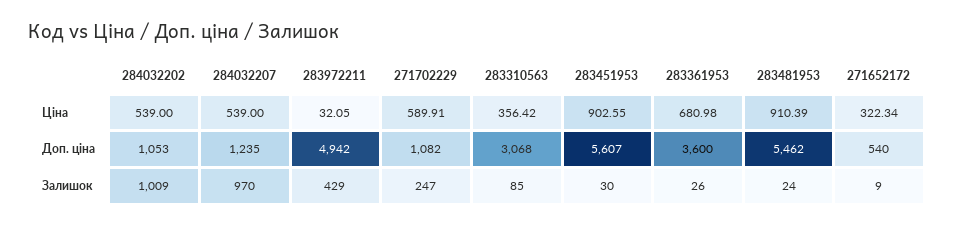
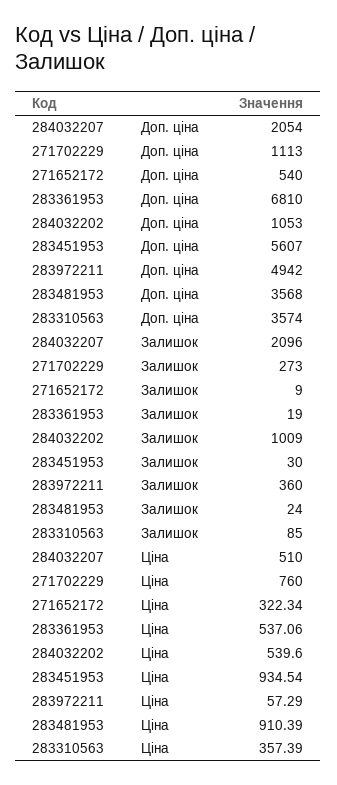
  {
    "284032202": {
-     "Ціна": 539,
+     "Ціна": 539.6,
      "Доп. ціна": 1053,
      "Залишок": 1009
    },
    "284032207": {
-     "Ціна": 539,
+     "Ціна": 510,
-     "Доп. ціна": 1235,
+     "Доп. ціна": 2054,
-     "Залишок": 970
+     "Залишок": 2096
    },
    "283972211": {
-     "Ціна": 32.05,
+     "Ціна": 57.29,
      "Доп. ціна": 4942,
-     "Залишок": 429
+     "Залишок": 360
    },
    "271702229": {
-     "Ціна": 589.91,
+     "Ціна": 760,
-     "Доп. ціна": 1082,
+     "Доп. ціна": 1113,
-     "Залишок": 247
+     "Залишок": 273
    },
    "283310563": {
-     "Ціна": 356.42,
+     "Ціна": 357.39,
-     "Доп. ціна": 3068,
+     "Доп. ціна": 3574,
      "Залишок": 85
    },
    "283451953": {
-     "Ціна": 902.55,
+     "Ціна": 934.54,
      "Доп. ціна": 5607,
      "Залишок": 30
    },
    "283361953": {
-     "Ціна": 680.98,
+     "Ціна": 537.06,
-     "Доп. ціна": 3600,
+     "Доп. ціна": 6810,
-     "Залишок": 26
+     "Залишок": 19
    },
    "283481953": {
      "Ціна": 910.39,
-     "Доп. ціна": 5462,
+     "Доп. ціна": 3568,
      "Залишок": 24
    },
    "271652172": {
      "Ціна": 322.34,
      "Доп. ціна": 540,
      "Залишок": 9
    }
  }

